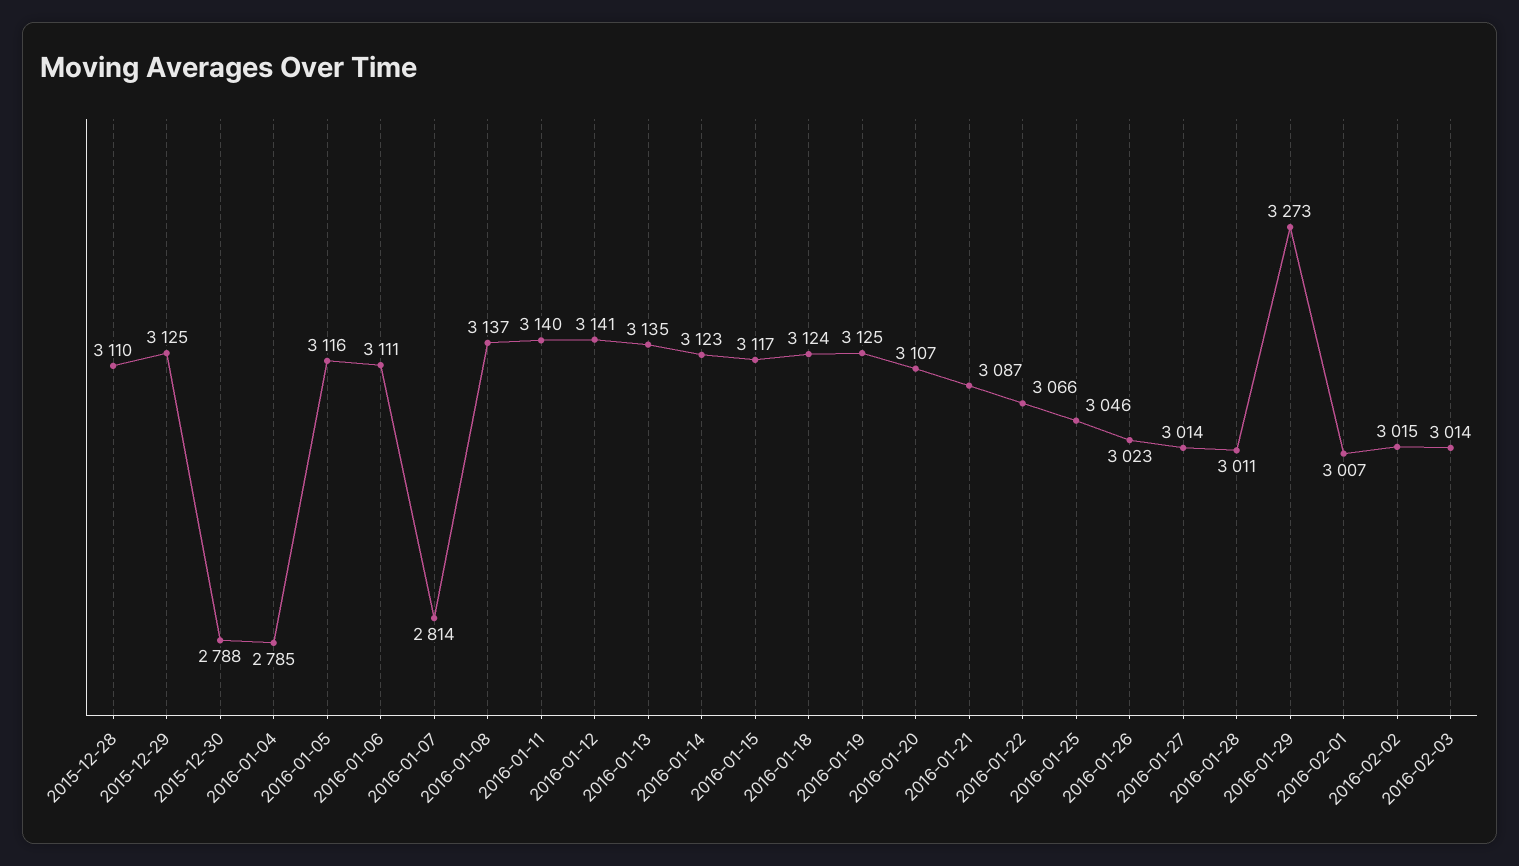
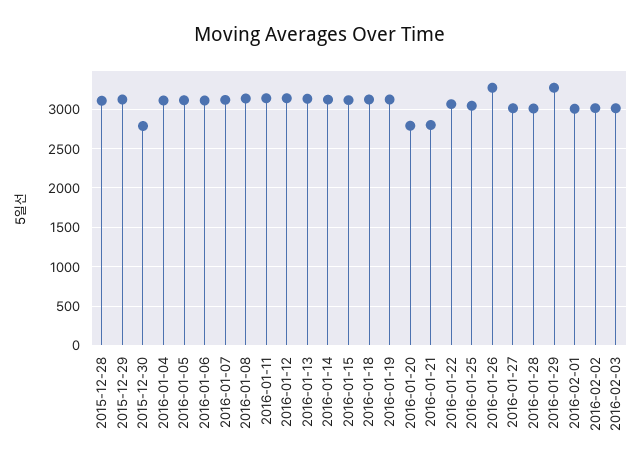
  {
    "2015-12-28": 3110,
    "2015-12-29": 3125,
    "2015-12-30": 2788,
-   "2016-01-04": 2785,
+   "2016-01-04": 3100,
    "2016-01-05": 3116,
    "2016-01-06": 3111,
-   "2016-01-07": 2814,
+   "2016-01-07": 3100,
    "2016-01-08": 3137,
    "2016-01-11": 3140,
    "2016-01-12": 3141,
    "2016-01-13": 3135,
    "2016-01-14": 3123,
    "2016-01-15": 3117,
    "2016-01-18": 3124,
    "2016-01-19": 3125,
-   "2016-01-20": 3107,
+   "2016-01-20": 2800,
-   "2016-01-21": 3087,
+   "2016-01-21": 2800,
    "2016-01-22": 3066,
    "2016-01-25": 3046,
-   "2016-01-26": 3023,
+   "2016-01-26": 3300,
    "2016-01-27": 3014,
    "2016-01-28": 3011,
    "2016-01-29": 3273,
    "2016-02-01": 3007,
    "2016-02-02": 3015,
    "2016-02-03": 3014
  }

